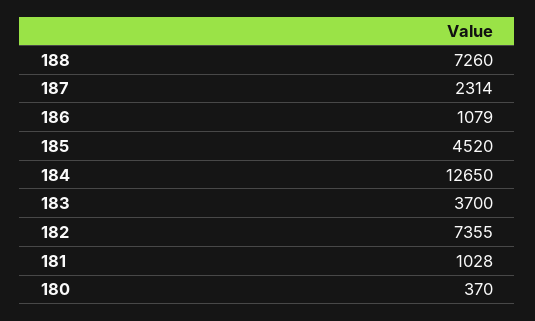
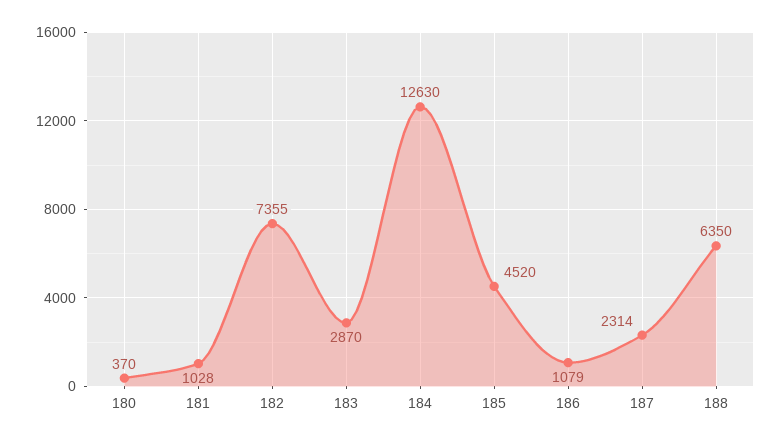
  {
-   "188": 7260,
+   "188": 6350,
    "187": 2314,
    "186": 1079,
    "185": 4520,
-   "184": 12650,
+   "184": 12630,
-   "183": 3700,
+   "183": 2870,
    "182": 7355,
    "181": 1028,
    "180": 370
  }

